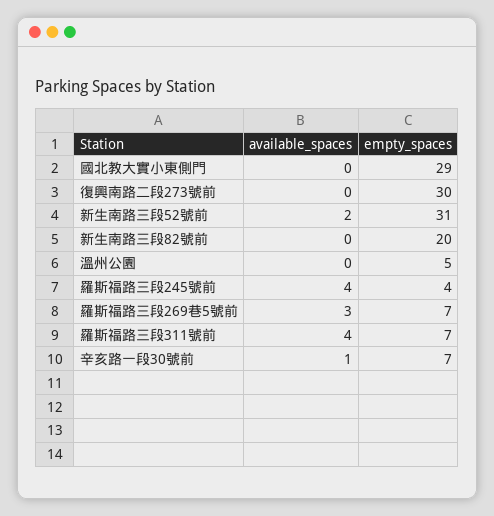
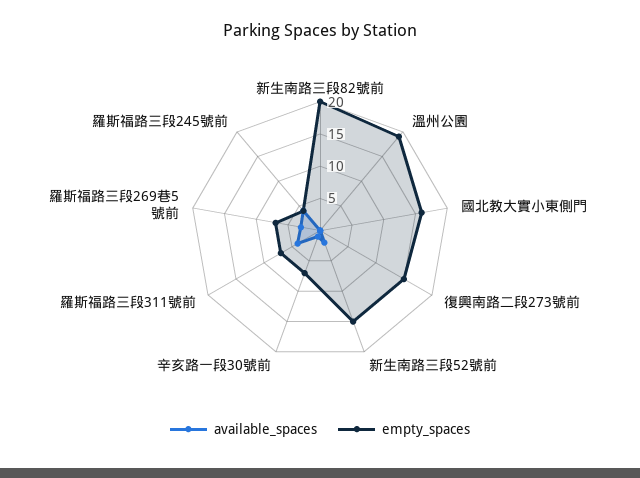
  {
    "available_spaces": {
      "國北教大實小東側門": 0,
      "復興南路二段273號前": 0,
      "新生南路三段52號前": 2,
      "新生南路三段82號前": 0,
      "溫州公園": 0,
      "羅斯福路三段245號前": 4,
      "羅斯福路三段269巷5號前": 3,
      "羅斯福路三段311號前": 4,
      "辛亥路一段30號前": 1
    },
    "empty_spaces": {
-     "國北教大實小東側門": 29,
+     "國北教大實小東側門": 15,
-     "復興南路二段273號前": 30,
+     "復興南路二段273號前": 15,
-     "新生南路三段52號前": 31,
+     "新生南路三段52號前": 15,
      "新生南路三段82號前": 20,
-     "溫州公園": 5,
+     "溫州公園": 20,
      "羅斯福路三段245號前": 4,
      "羅斯福路三段269巷5號前": 7,
      "羅斯福路三段311號前": 7,
      "辛亥路一段30號前": 7
    }
  }

